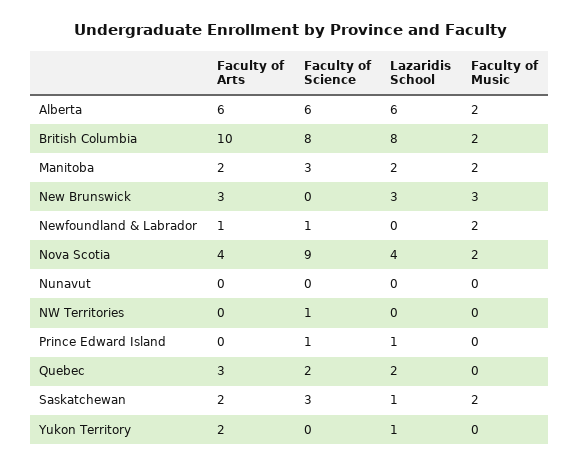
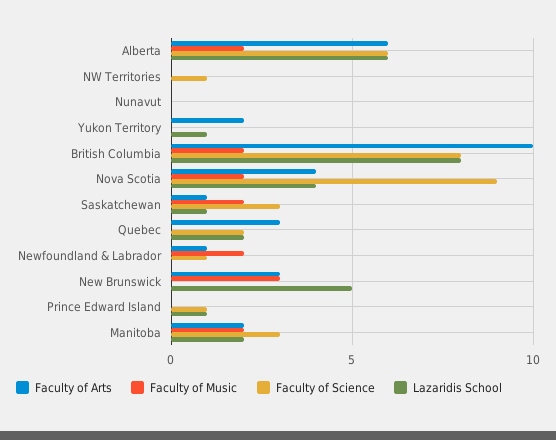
  {
    "Faculty of Arts": {
      "Alberta": 6,
      "British Columbia": 10,
      "Manitoba": 2,
      "New Brunswick": 3,
      "Newfoundland & Labrador": 1,
      "Nova Scotia": 4,
      "Nunavut": 0,
      "NW Territories": 0,
      "Prince Edward Island": 0,
      "Quebec": 3,
-     "Saskatchewan": 2,
+     "Saskatchewan": 1,
      "Yukon Territory": 2
    },
    "Faculty of Science": {
      "Alberta": 6,
      "British Columbia": 8,
      "Manitoba": 3,
      "New Brunswick": 0,
      "Newfoundland & Labrador": 1,
      "Nova Scotia": 9,
      "Nunavut": 0,
      "NW Territories": 1,
      "Prince Edward Island": 1,
      "Quebec": 2,
      "Saskatchewan": 3,
      "Yukon Territory": 0
    },
    "Lazaridis School": {
      "Alberta": 6,
      "British Columbia": 8,
      "Manitoba": 2,
-     "New Brunswick": 3,
+     "New Brunswick": 5,
      "Newfoundland & Labrador": 0,
      "Nova Scotia": 4,
      "Nunavut": 0,
      "NW Territories": 0,
      "Prince Edward Island": 1,
      "Quebec": 2,
      "Saskatchewan": 1,
      "Yukon Territory": 1
    },
    "Faculty of Music": {
      "Alberta": 2,
      "British Columbia": 2,
      "Manitoba": 2,
      "New Brunswick": 3,
      "Newfoundland & Labrador": 2,
      "Nova Scotia": 2,
      "Nunavut": 0,
      "NW Territories": 0,
      "Prince Edward Island": 0,
      "Quebec": 0,
      "Saskatchewan": 2,
      "Yukon Territory": 0
    }
  }

